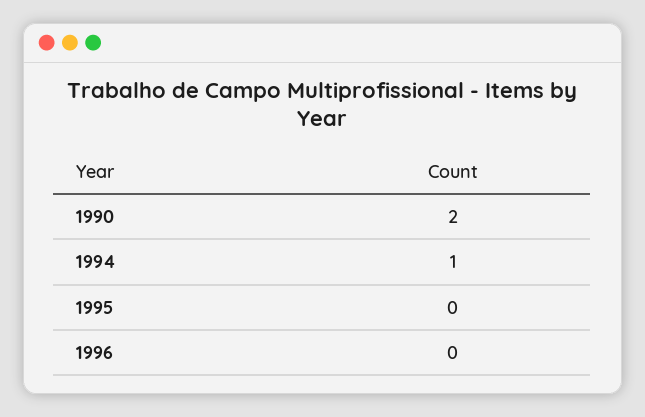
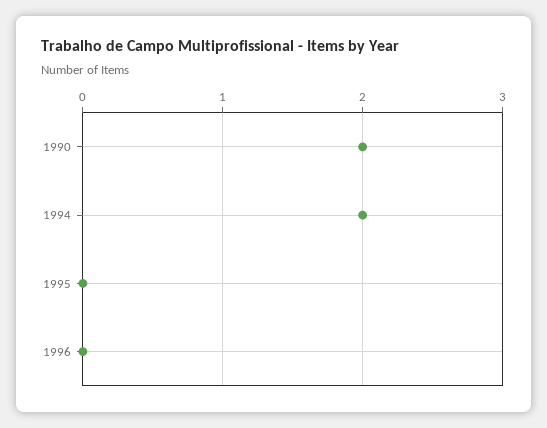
  {
    "1990": 2,
-   "1994": 1,
+   "1994": 2,
    "1995": 0,
    "1996": 0
  }

